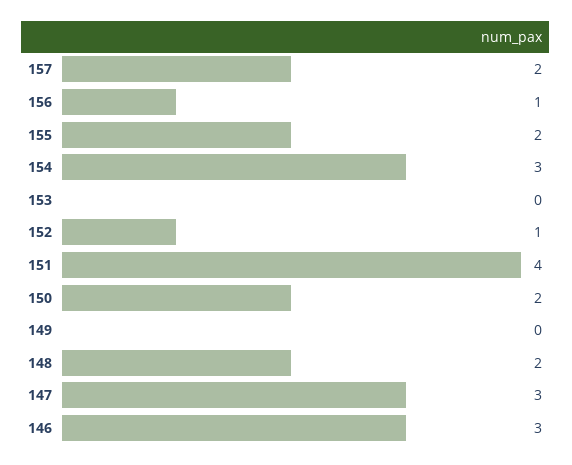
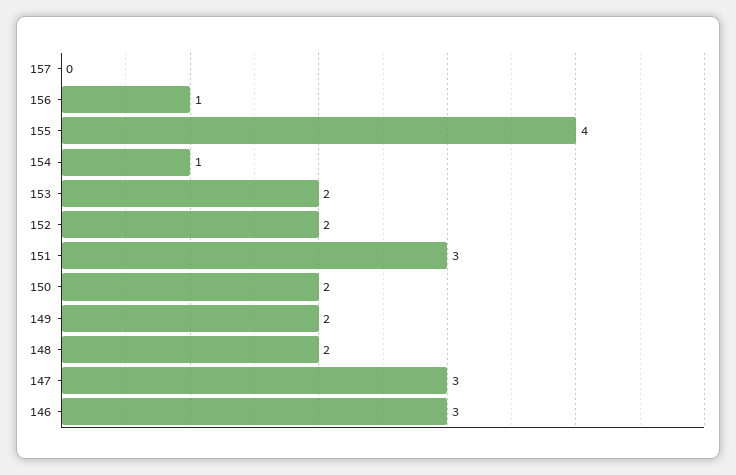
  {
-   "157": 2,
+   "157": 0,
    "156": 1,
-   "155": 2,
+   "155": 4,
-   "154": 3,
+   "154": 1,
-   "153": 0,
+   "153": 2,
-   "152": 1,
+   "152": 2,
-   "151": 4,
+   "151": 3,
    "150": 2,
-   "149": 0,
+   "149": 2,
    "148": 2,
    "147": 3,
    "146": 3
  }

